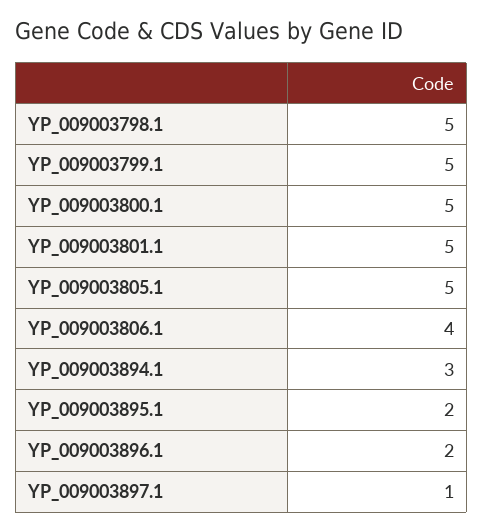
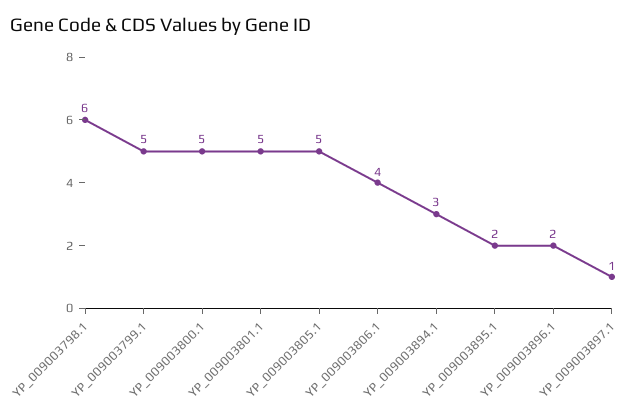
  {
-   "YP_009003798.1": 5,
+   "YP_009003798.1": 6,
    "YP_009003799.1": 5,
    "YP_009003800.1": 5,
    "YP_009003801.1": 5,
    "YP_009003805.1": 5,
    "YP_009003806.1": 4,
    "YP_009003894.1": 3,
    "YP_009003895.1": 2,
    "YP_009003896.1": 2,
    "YP_009003897.1": 1
  }

